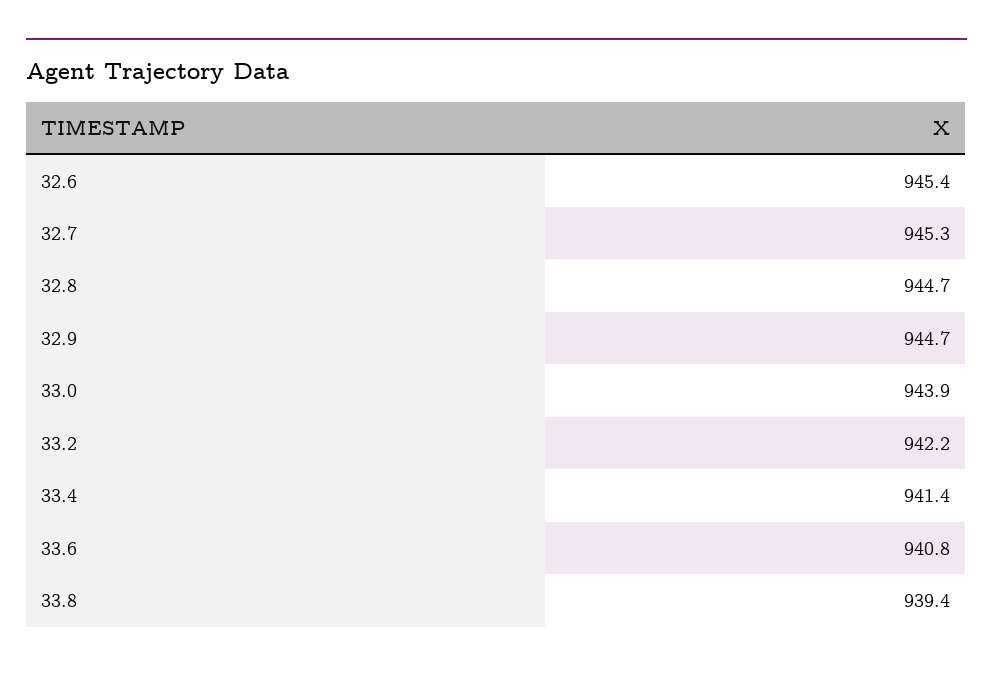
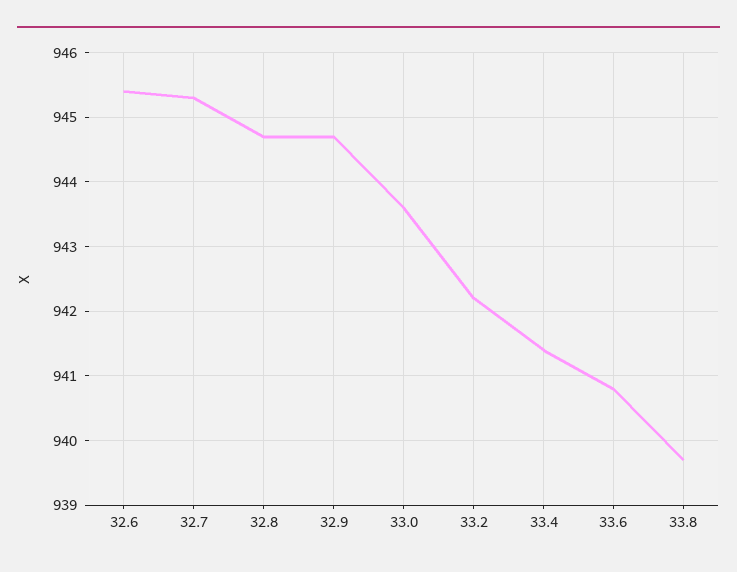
  {
    "32.6": 945.4,
    "32.7": 945.3,
    "32.8": 944.7,
    "32.9": 944.7,
-   "33.0": 943.9,
+   "33.0": 943.6,
    "33.2": 942.2,
    "33.4": 941.4,
    "33.6": 940.8,
-   "33.8": 939.4
+   "33.8": 939.7
  }

